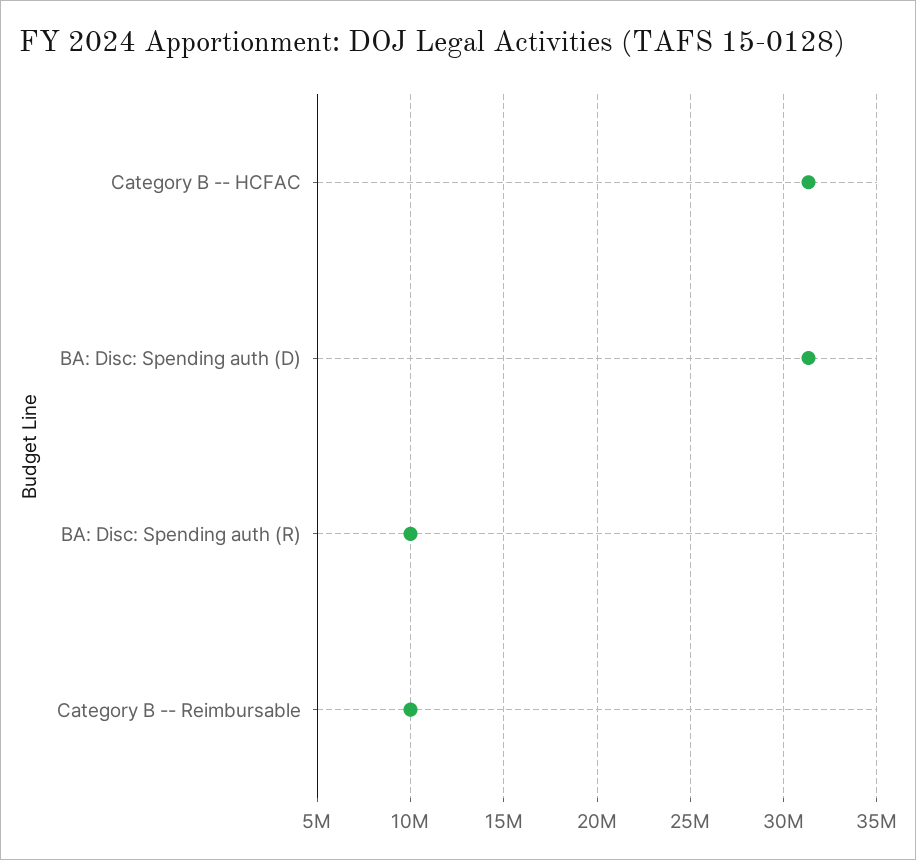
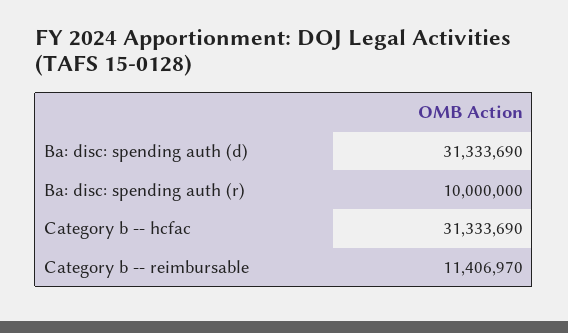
  {
    "Category B -- HCFAC": 31333690,
    "BA: Disc: Spending auth (D)": 31333690,
    "BA: Disc: Spending auth (R)": 10000000,
-   "Category B -- Reimbursable": 10000000
+   "Category B -- Reimbursable": 11406970
  }

